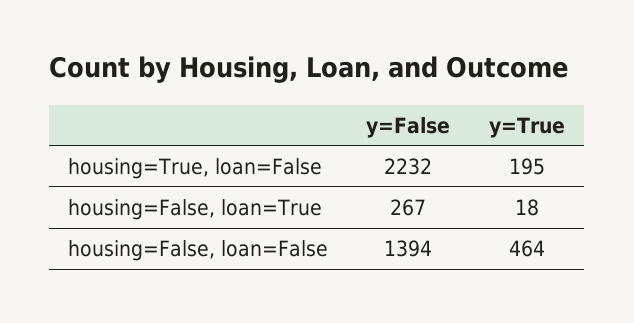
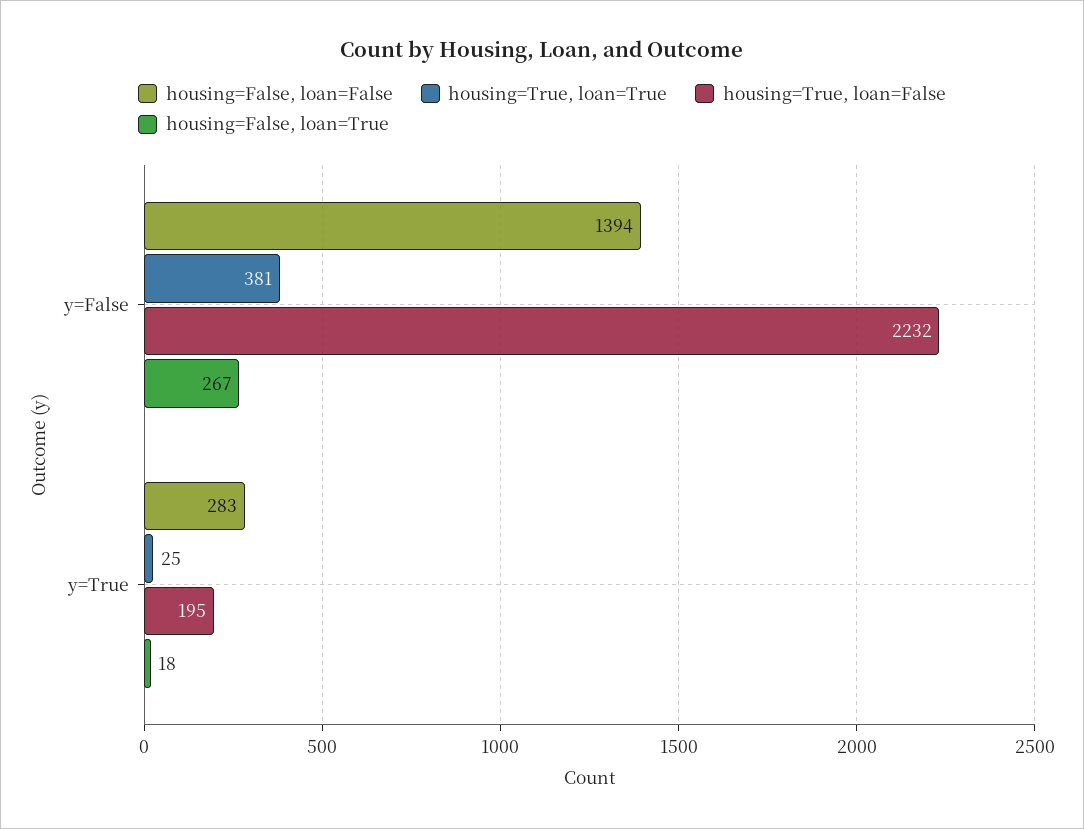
  {
    "housing=True, loan=False": {
      "y=False": 2232,
      "y=True": 195
    },
    "housing=False, loan=True": {
      "y=False": 267,
      "y=True": 18
    },
    "housing=False, loan=False": {
      "y=False": 1394,
-     "y=True": 464
+     "y=True": 283
-   }
+   },
+   "housing=True, loan=True": {
+     "y=False": 381,
+     "y=True": 25
+   }
  }

